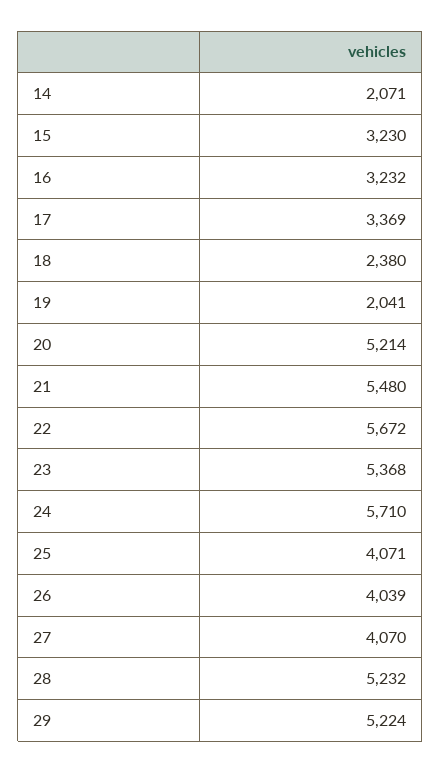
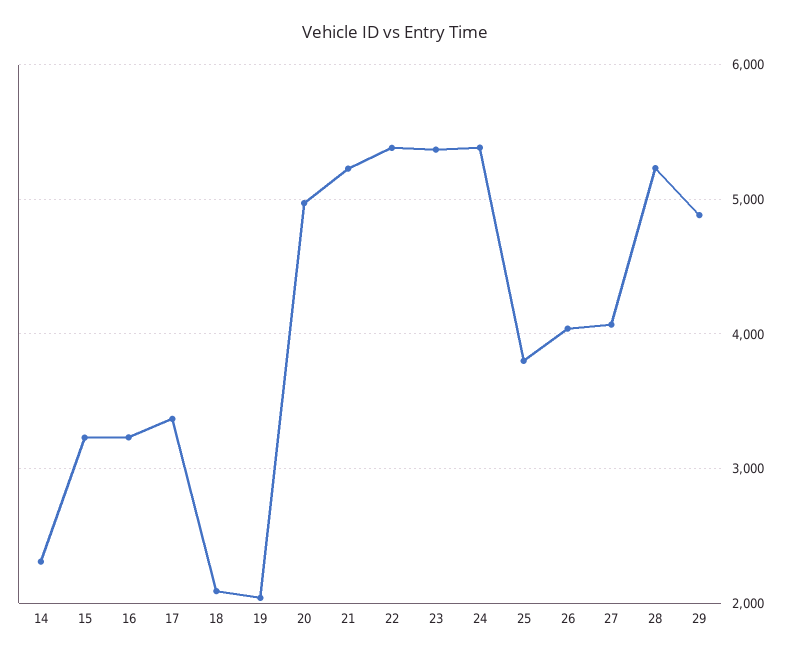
  {
-   "14": 2071,
+   "14": 2300,
    "15": 3230,
    "16": 3232,
    "17": 3369,
-   "18": 2380,
+   "18": 2100,
    "19": 2041,
-   "20": 5214,
+   "20": 5000,
-   "21": 5480,
+   "21": 5200,
-   "22": 5672,
+   "22": 5400,
    "23": 5368,
-   "24": 5710,
+   "24": 5400,
-   "25": 4071,
+   "25": 3800,
    "26": 4039,
    "27": 4070,
    "28": 5232,
-   "29": 5224
+   "29": 4900
  }

